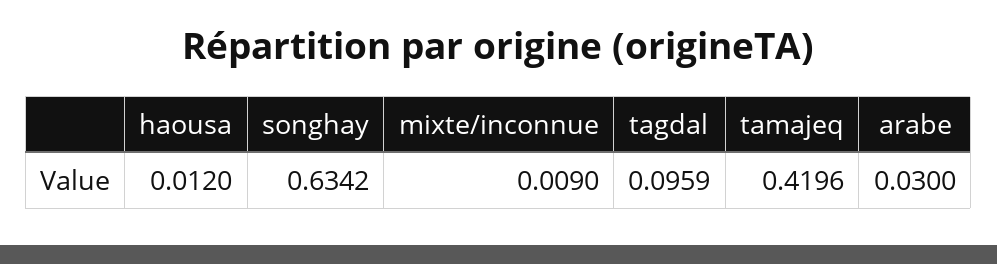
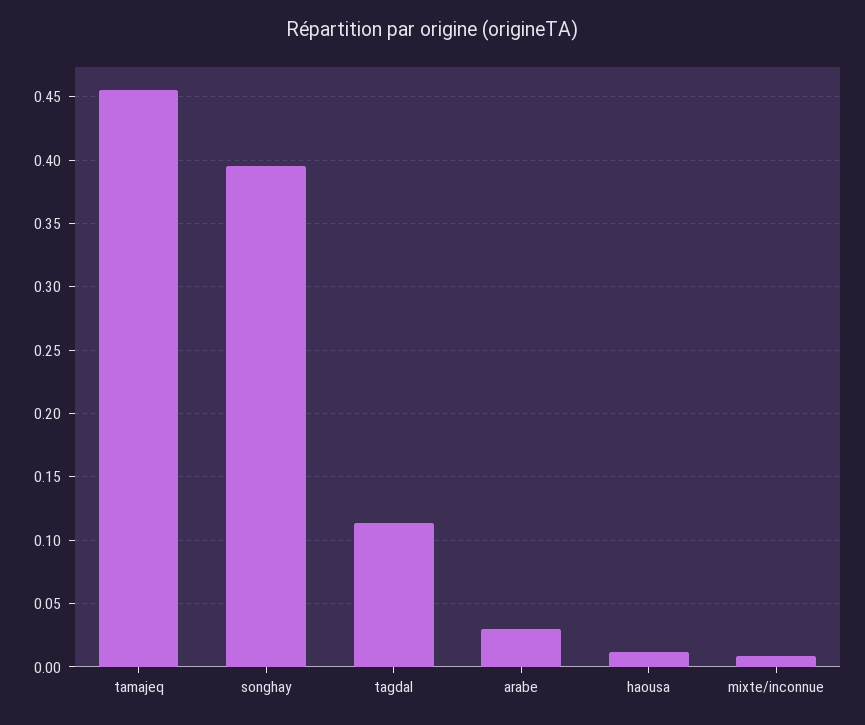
  {
    "haousa": 0.012,
-   "songhay": 0.6342,
+   "songhay": 0.395,
    "mixte/inconnue": 0.009,
-   "tagdal": 0.0959,
+   "tagdal": 0.115,
-   "tamajeq": 0.4196,
+   "tamajeq": 0.455,
    "arabe": 0.03
  }

